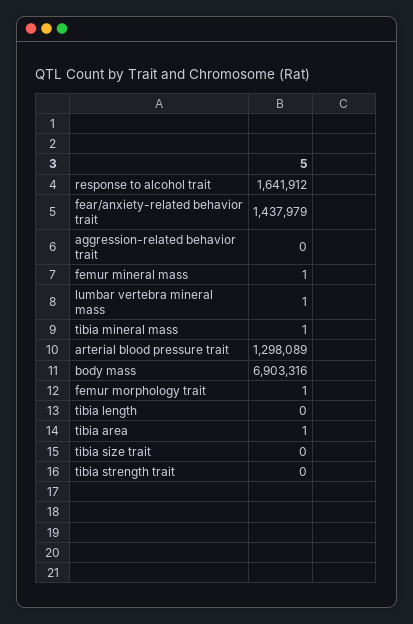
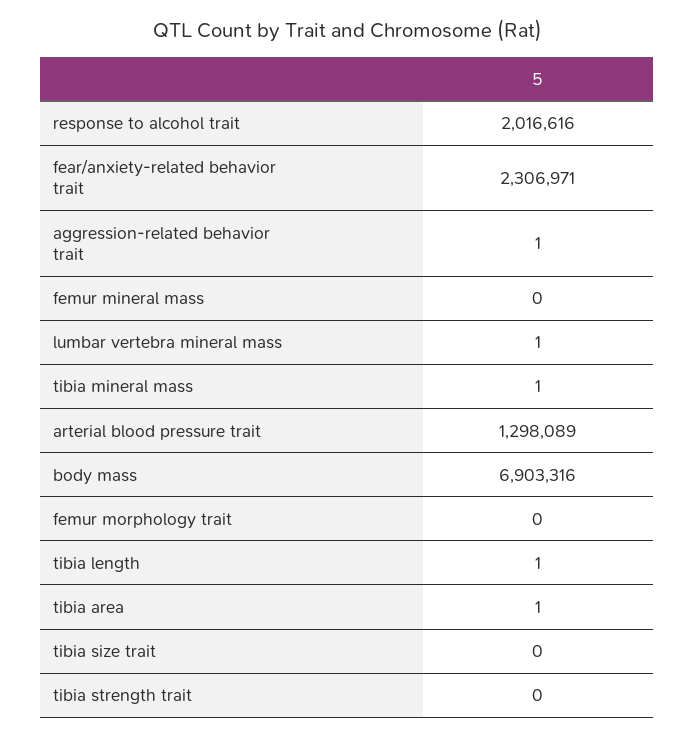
  {
-   "response to alcohol trait": 1641912,
+   "response to alcohol trait": 2016616,
-   "fear/anxiety-related behavior trait": 1437979,
+   "fear/anxiety-related behavior trait": 2306971,
-   "aggression-related behavior trait": 0,
+   "aggression-related behavior trait": 1,
-   "femur mineral mass": 1,
+   "femur mineral mass": 0,
    "lumbar vertebra mineral mass": 1,
    "tibia mineral mass": 1,
    "arterial blood pressure trait": 1298089,
    "body mass": 6903316,
-   "femur morphology trait": 1,
+   "femur morphology trait": 0,
-   "tibia length": 0,
+   "tibia length": 1,
    "tibia area": 1,
    "tibia size trait": 0,
    "tibia strength trait": 0
  }

